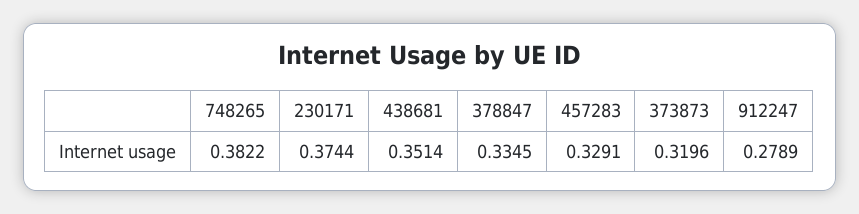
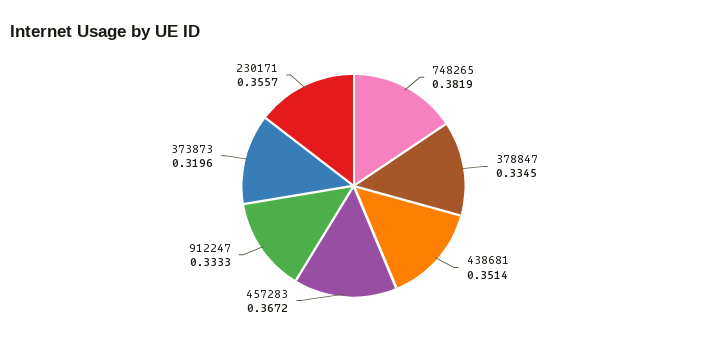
  {
-   "748265": 0.3822,
+   "748265": 0.3819,
-   "230171": 0.3744,
+   "230171": 0.3557,
    "438681": 0.3514,
    "378847": 0.3345,
-   "457283": 0.3291,
+   "457283": 0.3672,
    "373873": 0.3196,
-   "912247": 0.2789
+   "912247": 0.3333
  }

